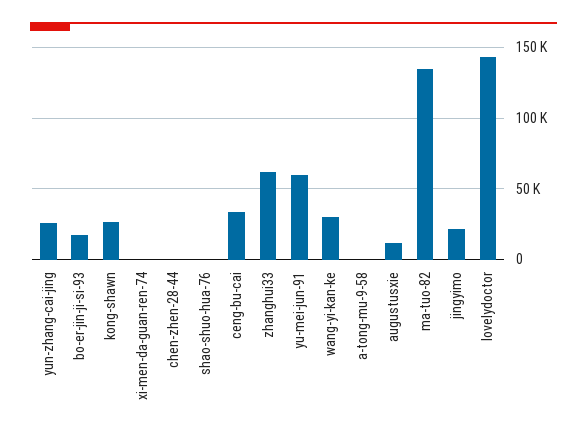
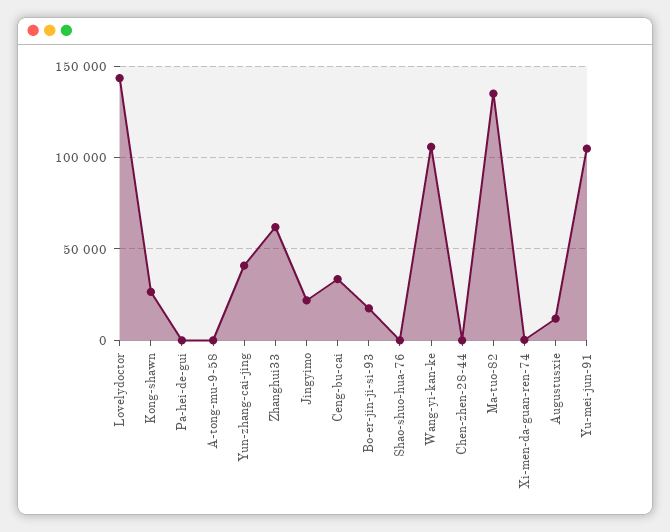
  {
-   "yun-zhang-cai-jing": 25000,
+   "yun-zhang-cai-jing": 40000,
    "bo-er-jin-ji-si-93": 20000,
    "kong-shawn": 25000,
    "xi-men-da-guan-ren-74": 0,
    "chen-zhen-28-44": 0,
    "shao-shuo-hua-76": 0,
    "ceng-bu-cai": 35000,
    "zhanghui33": 60000,
-   "yu-mei-jun-91": 60000,
+   "yu-mei-jun-91": 105000,
-   "wang-yi-kan-ke": 30000,
+   "wang-yi-kan-ke": 105000,
    "a-tong-mu-9-58": 0,
    "augustusxie": 10000,
    "ma-tuo-82": 135000,
    "jingyimo": 20000,
-   "lovelydoctor": 145000
+   "lovelydoctor": 145000,
+   "Pa-hei-de-gui": 0
  }

